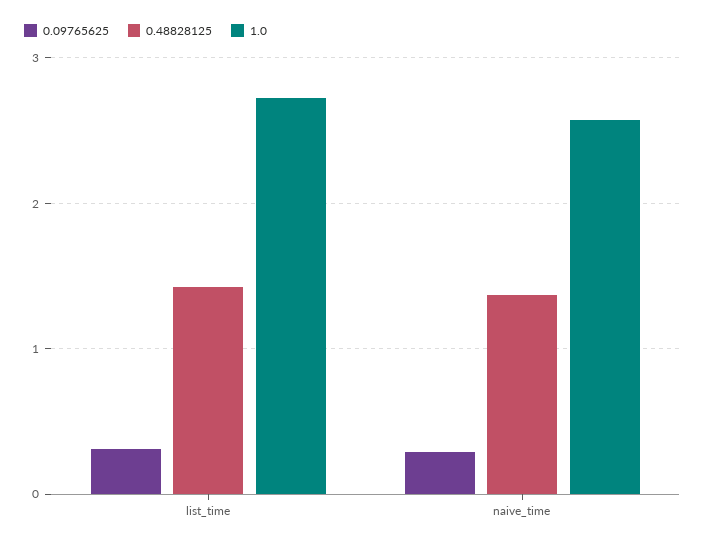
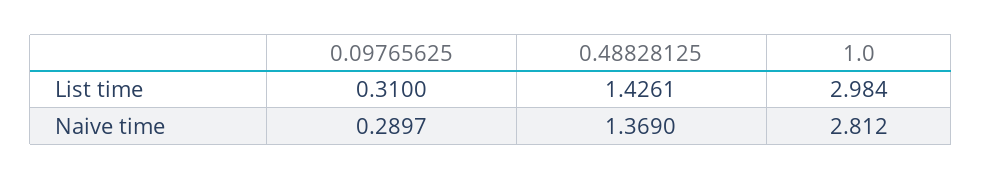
  {
    "0.09765625": {
      "list_time": 0.31,
      "naive_time": 0.2897
    },
    "0.48828125": {
      "list_time": 1.4261,
      "naive_time": 1.369
    },
    "1.0": {
-     "list_time": 2.7,
+     "list_time": 2.984,
-     "naive_time": 2.6
+     "naive_time": 2.812
    }
  }

